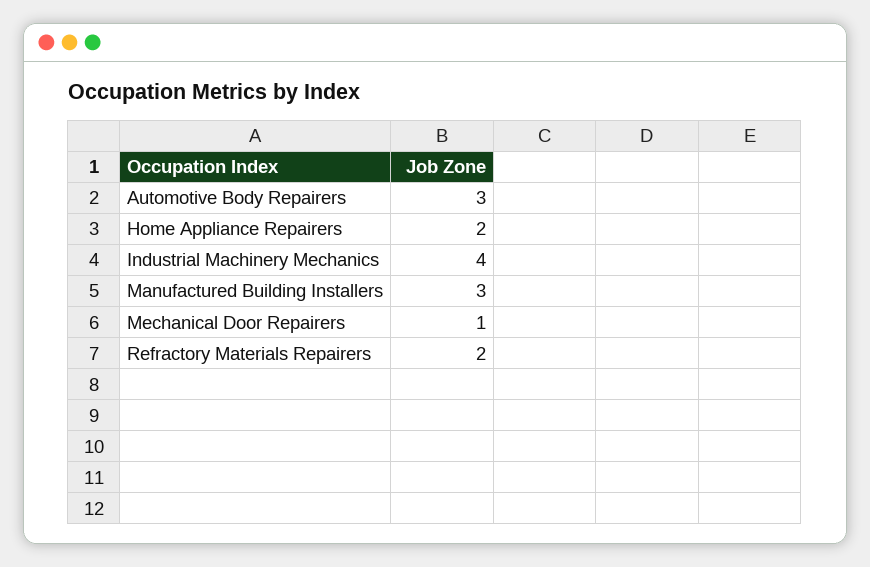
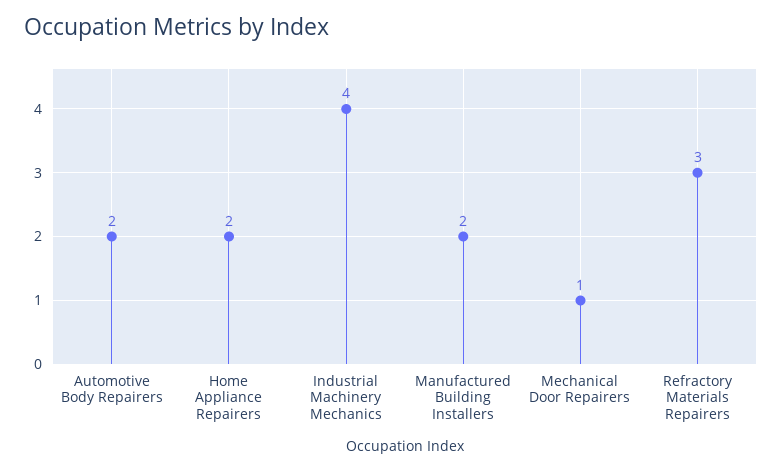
  {
-   "Automotive Body Repairers": 3,
+   "Automotive Body Repairers": 2,
    "Home Appliance Repairers": 2,
    "Industrial Machinery Mechanics": 4,
-   "Manufactured Building Installers": 3,
+   "Manufactured Building Installers": 2,
    "Mechanical Door Repairers": 1,
-   "Refractory Materials Repairers": 2
+   "Refractory Materials Repairers": 3
  }

